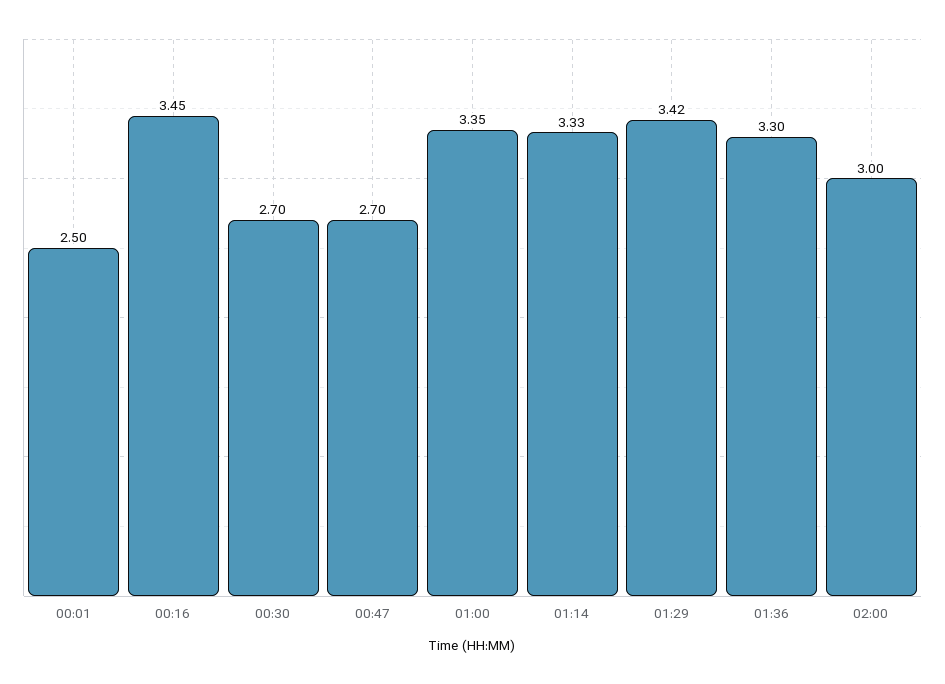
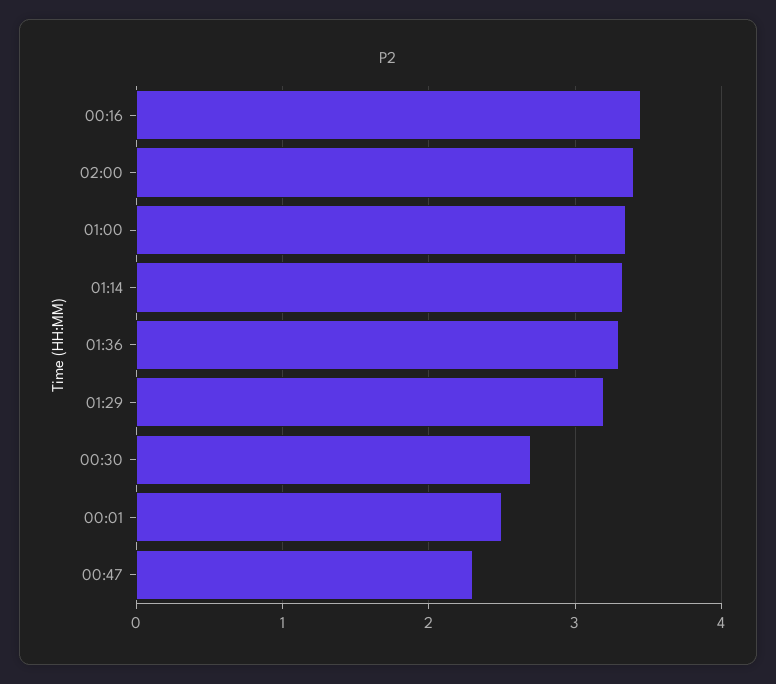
  {
    "00:01": 2.5,
    "00:16": 3.45,
    "00:30": 2.7,
-   "00:47": 2.7,
+   "00:47": 2.3,
    "01:00": 3.35,
    "01:14": 3.33,
-   "01:29": 3.42,
+   "01:29": 3.2,
    "01:36": 3.3,
-   "02:00": 3
+   "02:00": 3.4
  }

